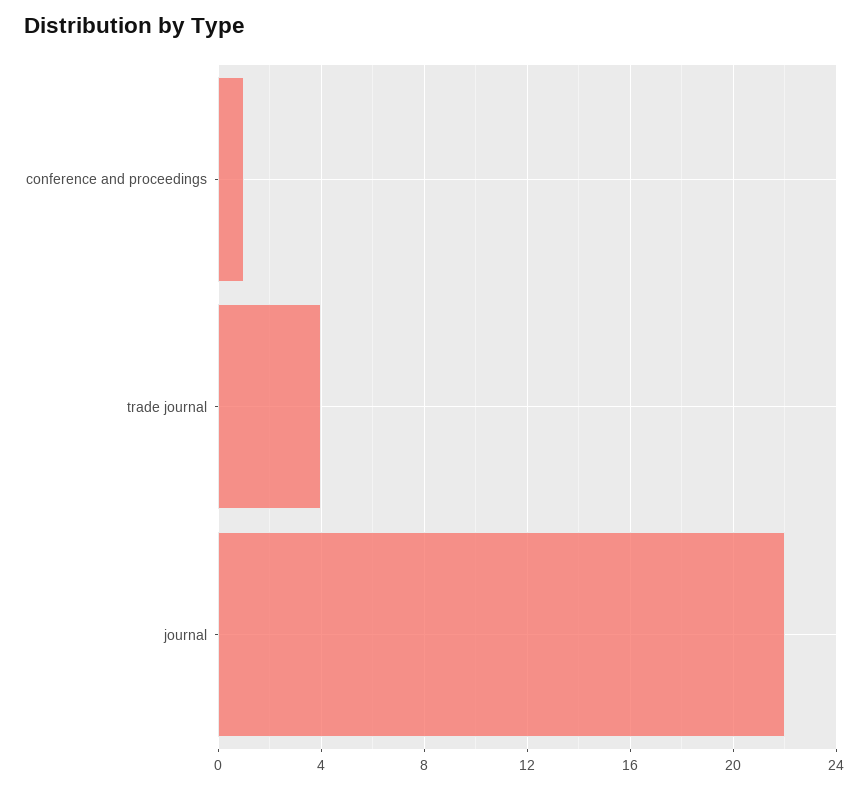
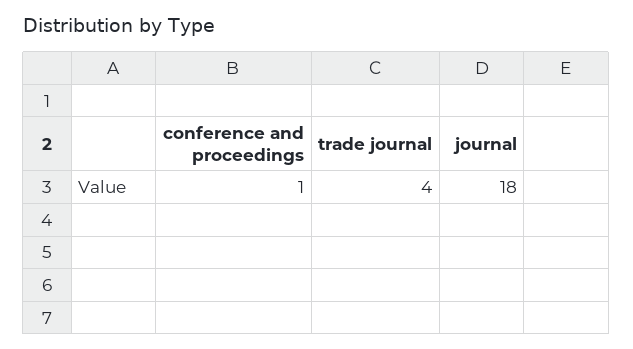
  {
    "conference and proceedings": 1,
    "trade journal": 4,
-   "journal": 22
+   "journal": 18
  }

